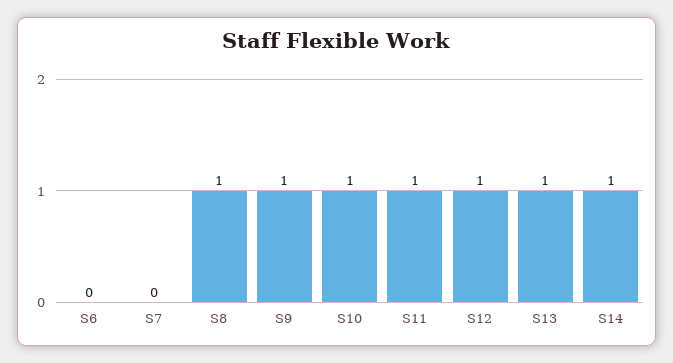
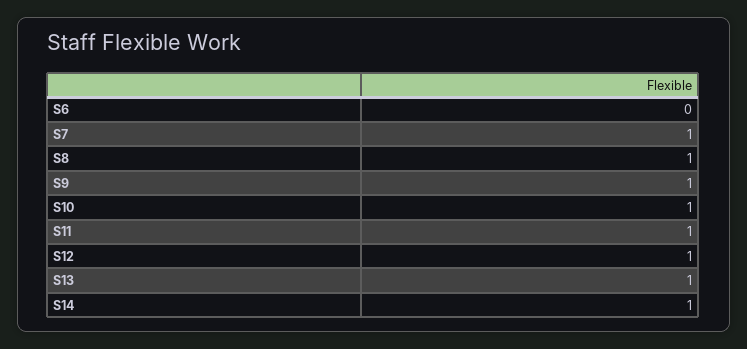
  {
    "S6": 0,
-   "S7": 0,
+   "S7": 1,
    "S8": 1,
    "S9": 1,
    "S10": 1,
    "S11": 1,
    "S12": 1,
    "S13": 1,
    "S14": 1
  }

